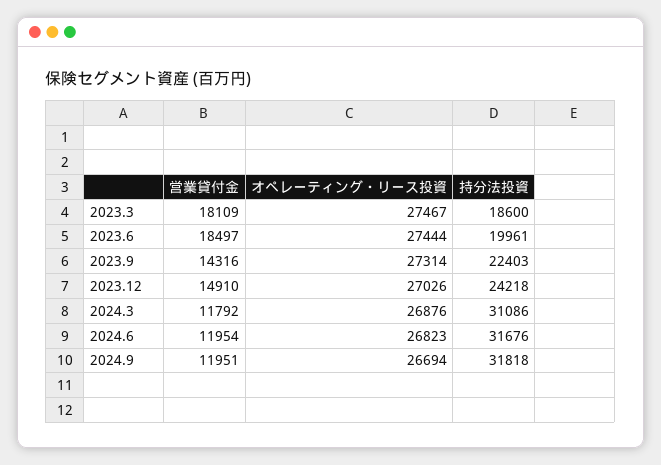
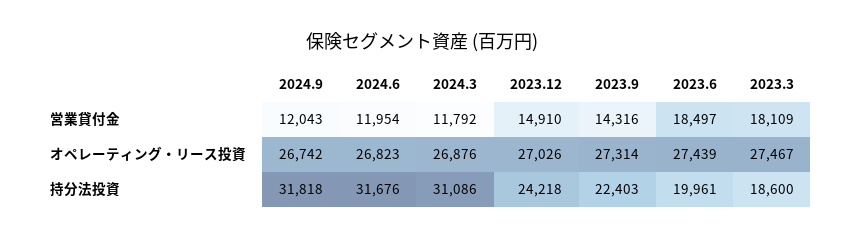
  {
    "営業貸付金": {
      "2023.3": 18109,
      "2023.6": 18497,
      "2023.9": 14316,
      "2023.12": 14910,
      "2024.3": 11792,
      "2024.6": 11954,
-     "2024.9": 11951
+     "2024.9": 12043
    },
    "オペレーティング・リース投資": {
      "2023.3": 27467,
-     "2023.6": 27444,
+     "2023.6": 27439,
      "2023.9": 27314,
      "2023.12": 27026,
      "2024.3": 26876,
      "2024.6": 26823,
-     "2024.9": 26694
+     "2024.9": 26742
    },
    "持分法投資": {
      "2023.3": 18600,
      "2023.6": 19961,
      "2023.9": 22403,
      "2023.12": 24218,
      "2024.3": 31086,
      "2024.6": 31676,
      "2024.9": 31818
    }
  }

